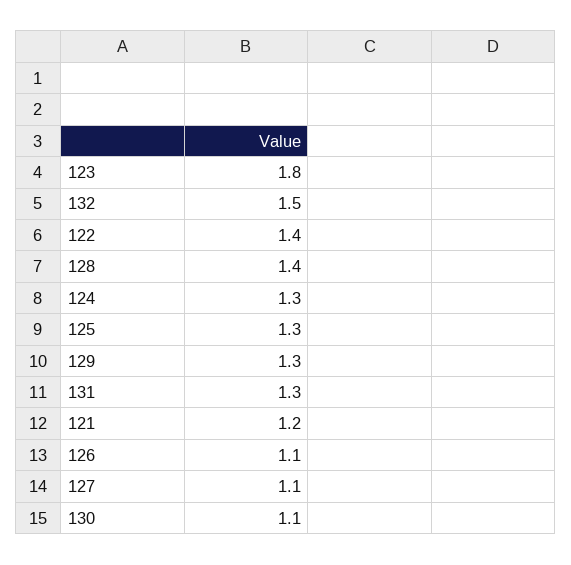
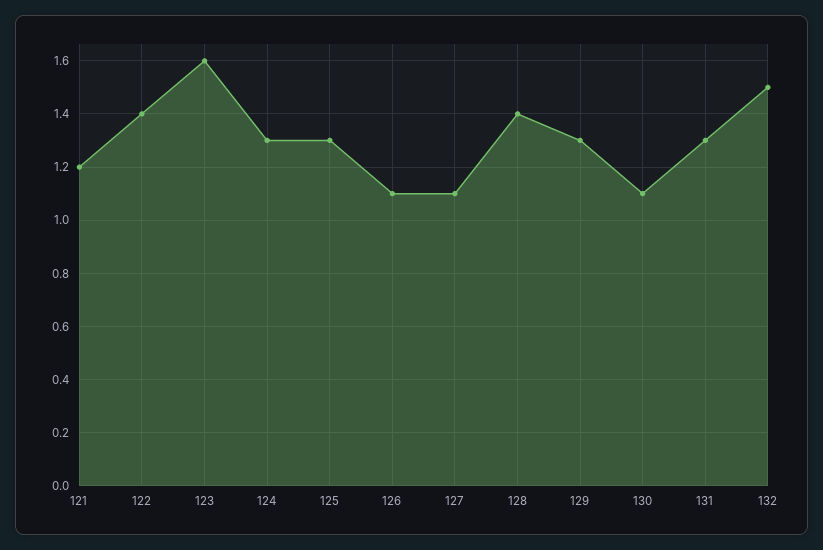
  {
-   "123": 1.8,
+   "123": 1.6,
    "132": 1.5,
    "122": 1.4,
    "128": 1.4,
    "124": 1.3,
    "125": 1.3,
    "129": 1.3,
    "131": 1.3,
    "121": 1.2,
    "126": 1.1,
    "127": 1.1,
    "130": 1.1
  }

